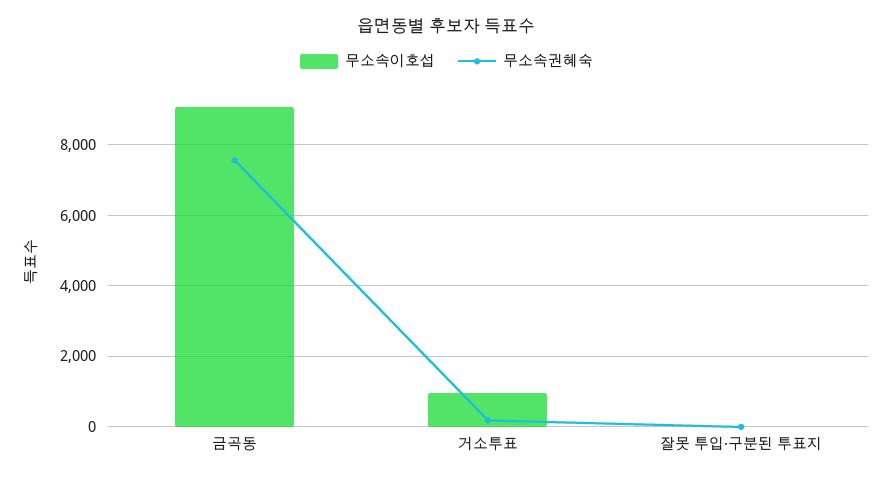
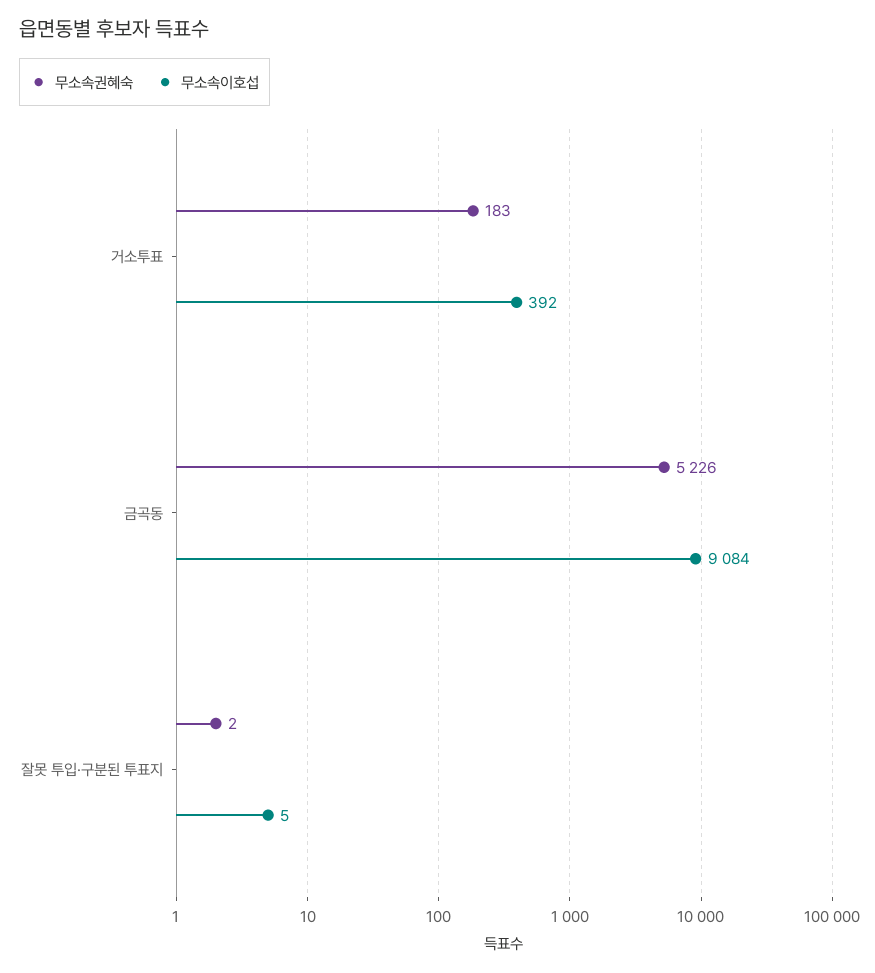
  {
    "무소속이호섭": {
      "금곡동": 9084,
-     "거소투표": 1000,
+     "거소투표": 392,
      "잘못 투입·구분된 투표지": 5
    },
    "무소속권혜숙": {
-     "금곡동": 7600,
+     "금곡동": 5226,
      "거소투표": 183,
      "잘못 투입·구분된 투표지": 2
    }
  }

